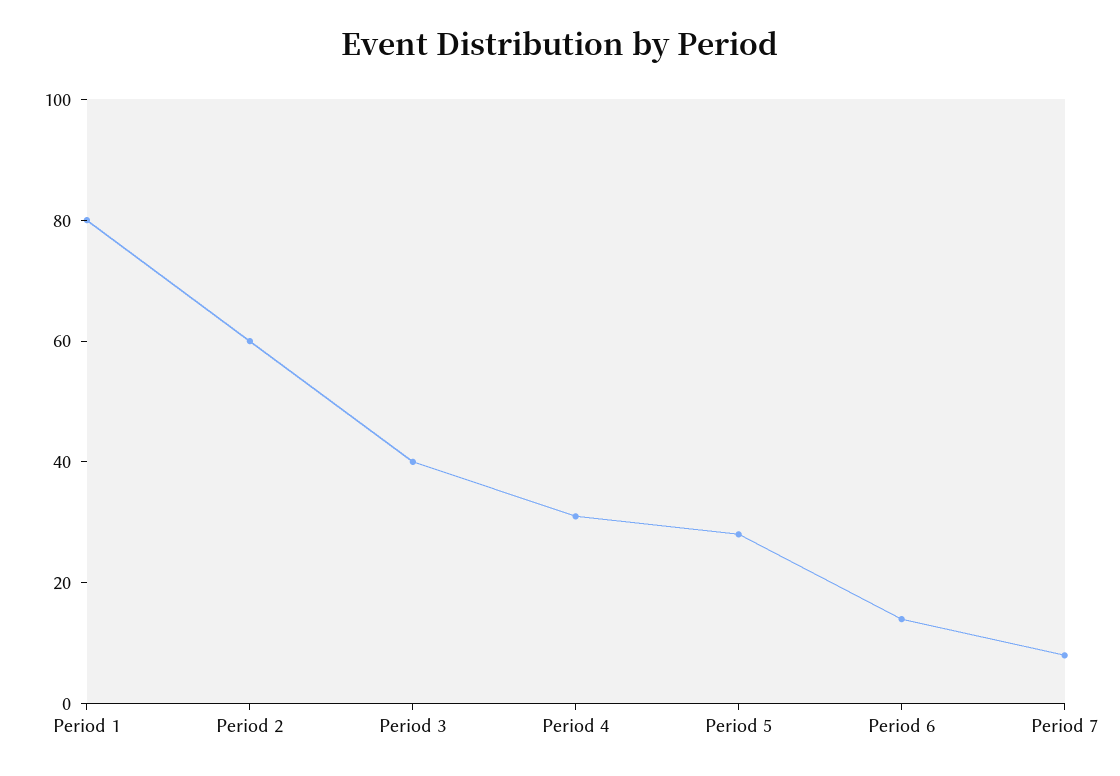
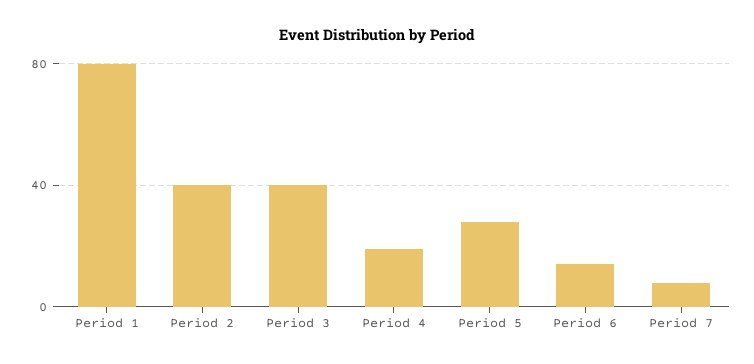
  {
    "Period 1": 80,
-   "Period 2": 60,
+   "Period 2": 40,
    "Period 3": 40,
-   "Period 4": 30,
+   "Period 4": 20,
    "Period 5": 30,
    "Period 6": 15,
    "Period 7": 10
  }

